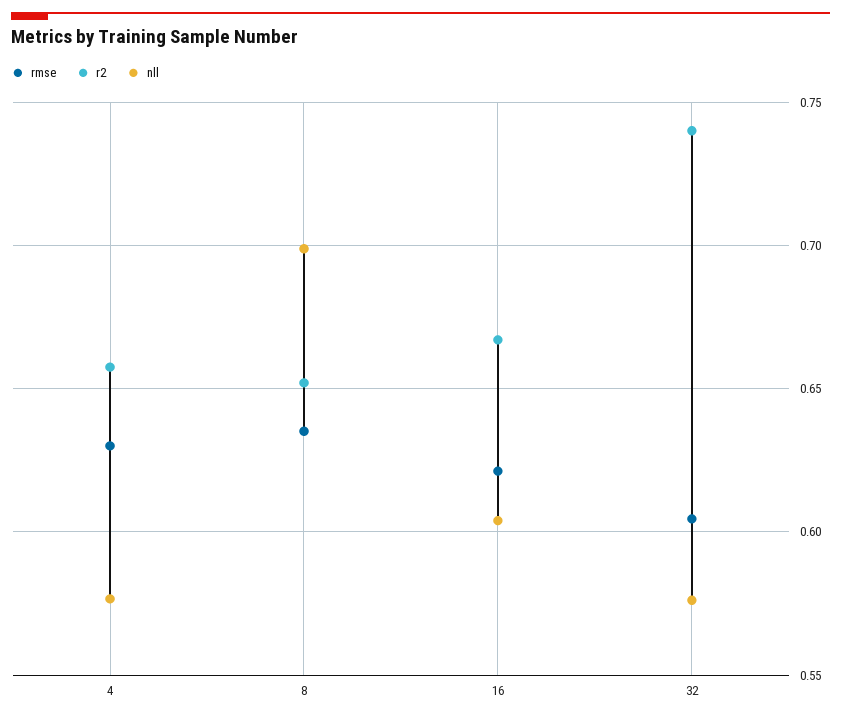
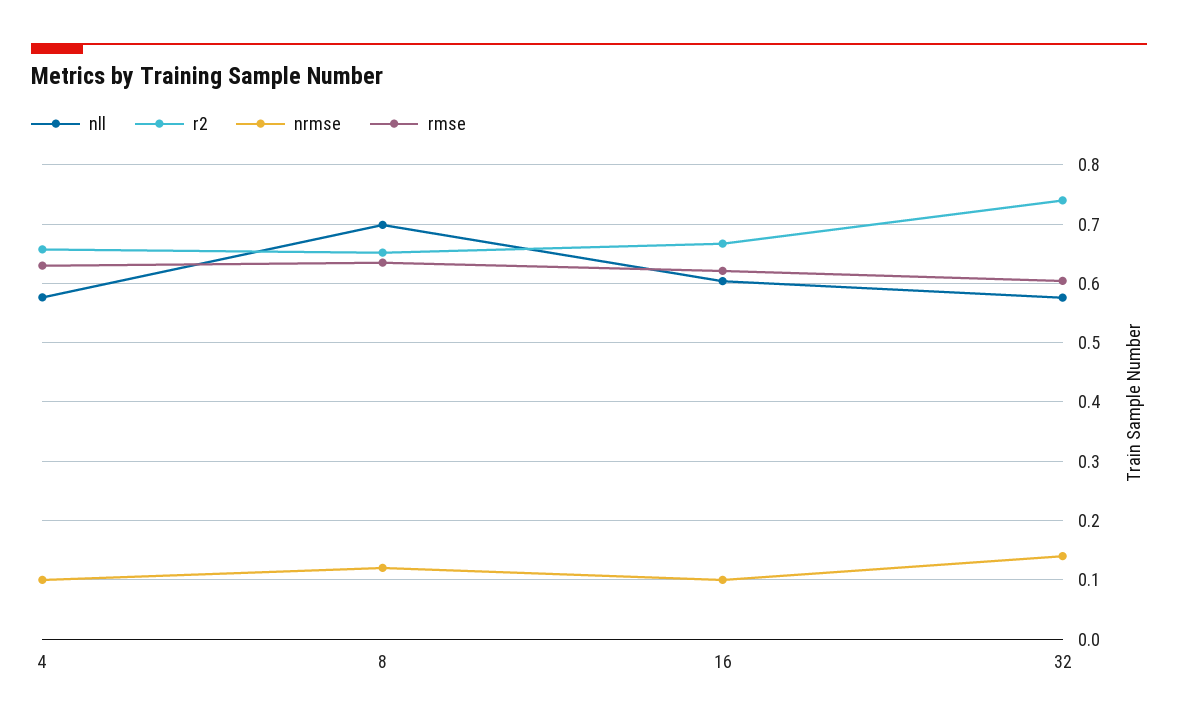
  {
    "rmse": {
      "4": 0.63,
      "8": 0.635,
      "16": 0.62,
      "32": 0.605
    },
    "r2": {
      "4": 0.66,
      "8": 0.65,
      "16": 0.665,
      "32": 0.74
    },
    "nll": {
      "4": 0.575,
      "8": 0.7,
      "16": 0.605,
      "32": 0.575
-   }
+   },
+   "nrmse": {
+     "4": 0.1,
+     "8": 0.12,
+     "16": 0.1,
+     "32": 0.14
+   }
  }

